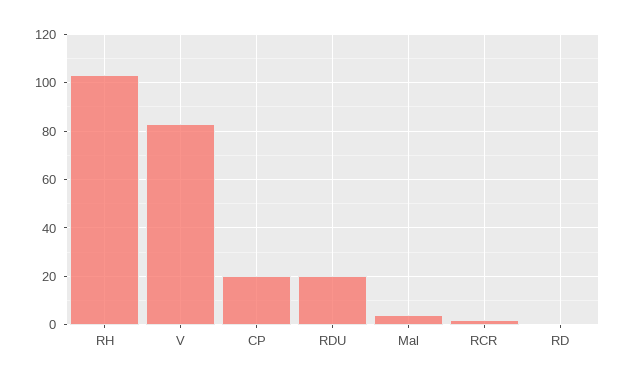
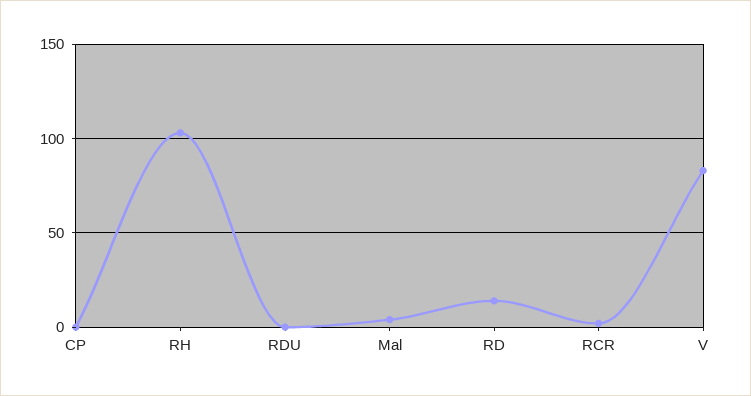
  {
    "RH": 105,
    "V": 85,
-   "CP": 20,
+   "CP": 0,
-   "RDU": 20,
+   "RDU": 0,
    "Mal": 5,
    "RCR": 0,
-   "RD": 0
+   "RD": 15
  }

